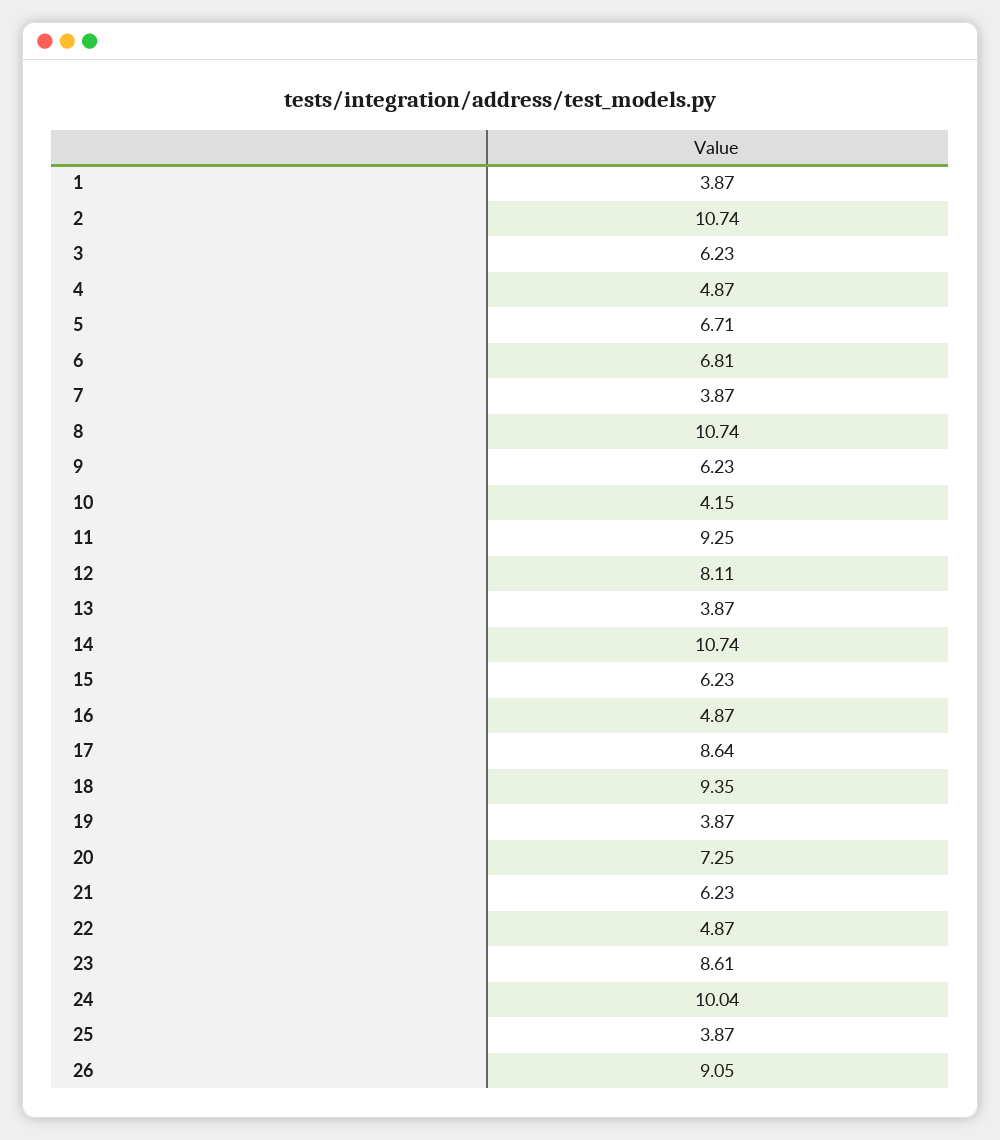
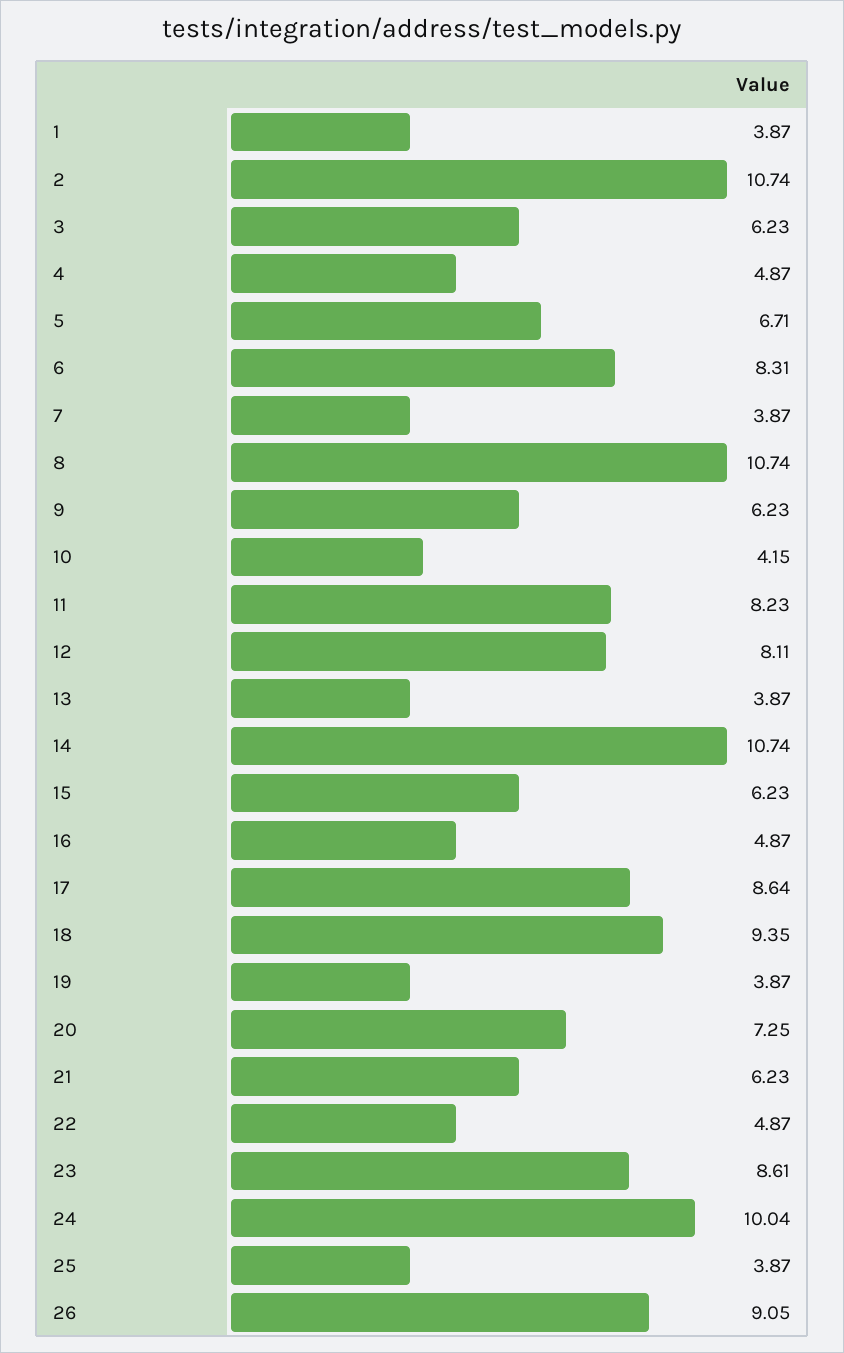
  {
    "1": 3.87,
    "2": 10.74,
    "3": 6.23,
    "4": 4.87,
    "5": 6.71,
-   "6": 6.81,
+   "6": 8.31,
    "7": 3.87,
    "8": 10.74,
    "9": 6.23,
    "10": 4.15,
-   "11": 9.25,
+   "11": 8.23,
    "12": 8.11,
    "13": 3.87,
    "14": 10.74,
    "15": 6.23,
    "16": 4.87,
    "17": 8.64,
    "18": 9.35,
    "19": 3.87,
    "20": 7.25,
    "21": 6.23,
    "22": 4.87,
    "23": 8.61,
    "24": 10.04,
    "25": 3.87,
    "26": 9.05
  }

